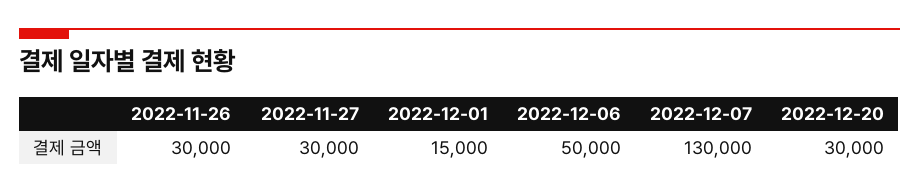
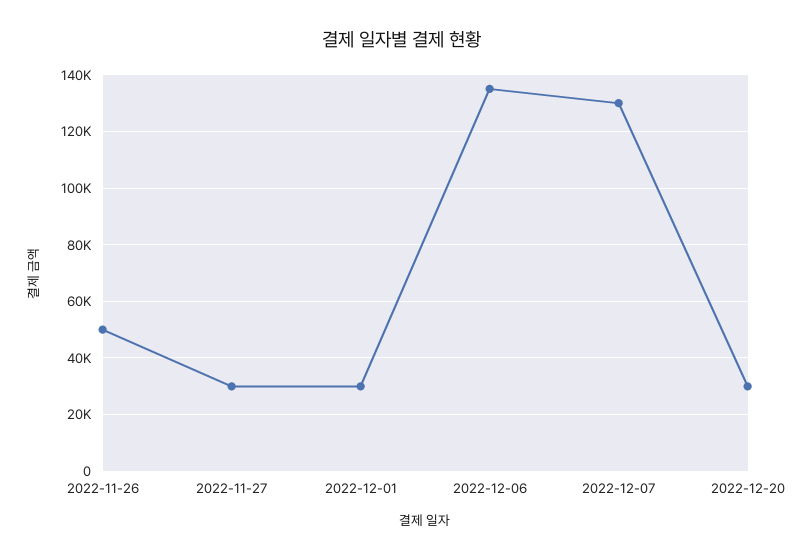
  {
-   "2022-11-26": 30000,
+   "2022-11-26": 50000,
    "2022-11-27": 30000,
-   "2022-12-01": 15000,
+   "2022-12-01": 30000,
-   "2022-12-06": 50000,
+   "2022-12-06": 135000,
    "2022-12-07": 130000,
    "2022-12-20": 30000
  }

